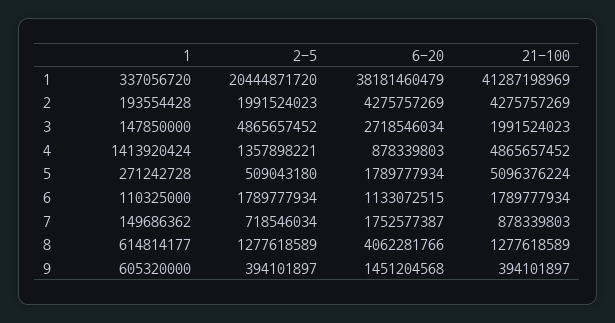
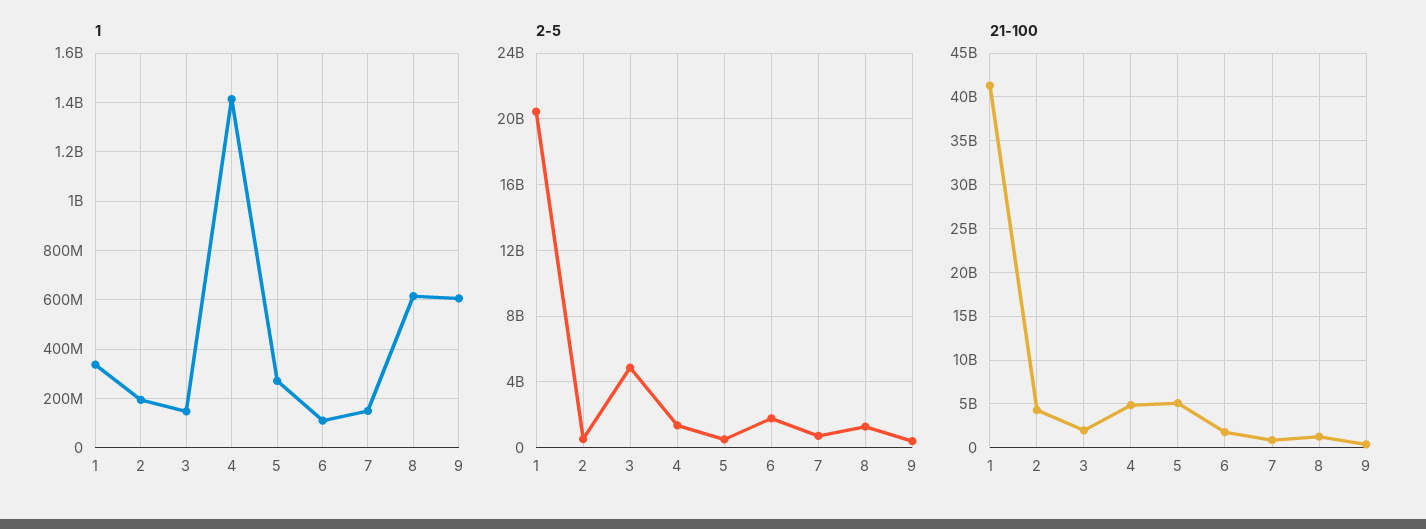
  {
    "1": {
      "1": 337056720,
      "2": 193554428,
      "3": 147850000,
      "4": 1413920424,
      "5": 271242728,
      "6": 110325000,
      "7": 149686362,
      "8": 614814177,
      "9": 605320000
    },
    "2-5": {
      "1": 20444871720,
-     "2": 1991524023,
+     "2": 500000000,
      "3": 4865657452,
      "4": 1357898221,
      "5": 509043180,
      "6": 1789777934,
      "7": 718546034,
      "8": 1277618589,
      "9": 394101897
    },
-   "6-20": {
-     "1": 38181460479,
-     "2": 4275757269,
-     "3": 2718546034,
-     "4": 878339803,
-     "5": 1789777934,
-     "6": 1133072515,
-     "7": 1752577387,
-     "8": 4062281766,
-     "9": 1451204568
-   },
    "21-100": {
      "1": 41287198969,
      "2": 4275757269,
      "3": 1991524023,
      "4": 4865657452,
      "5": 5096376224,
      "6": 1789777934,
      "7": 878339803,
      "8": 1277618589,
      "9": 394101897
    }
  }

